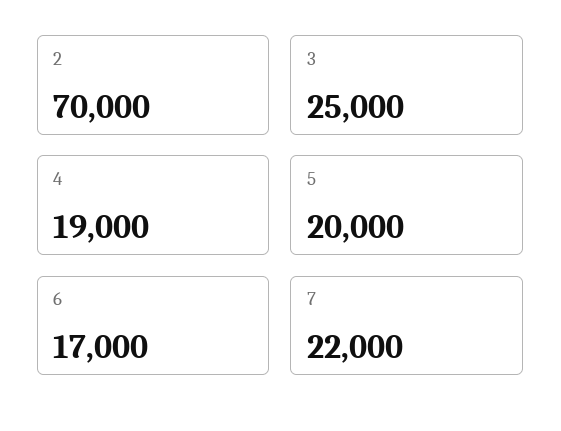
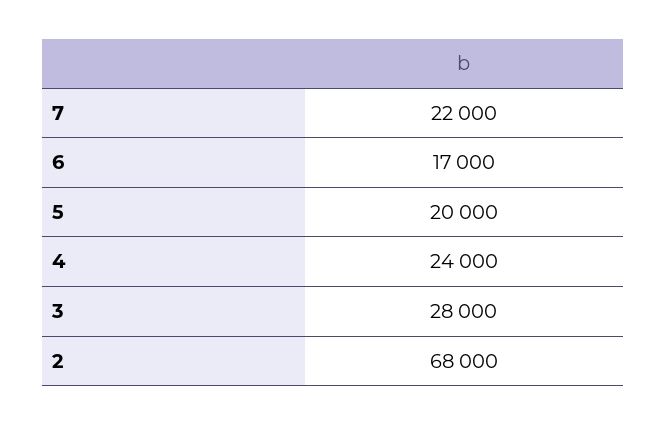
  {
-   "2": 70000,
+   "2": 68000,
-   "3": 25000,
+   "3": 28000,
-   "4": 19000,
+   "4": 24000,
    "5": 20000,
    "6": 17000,
    "7": 22000
  }

